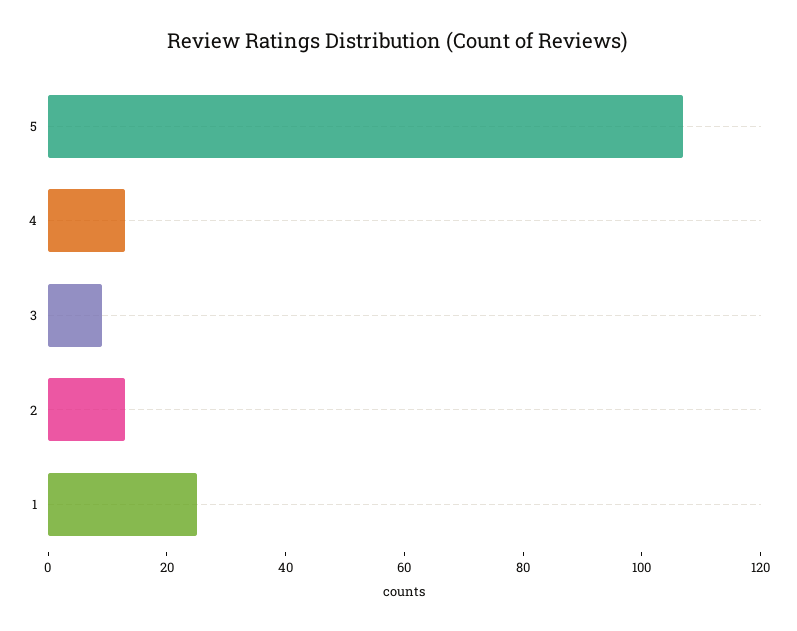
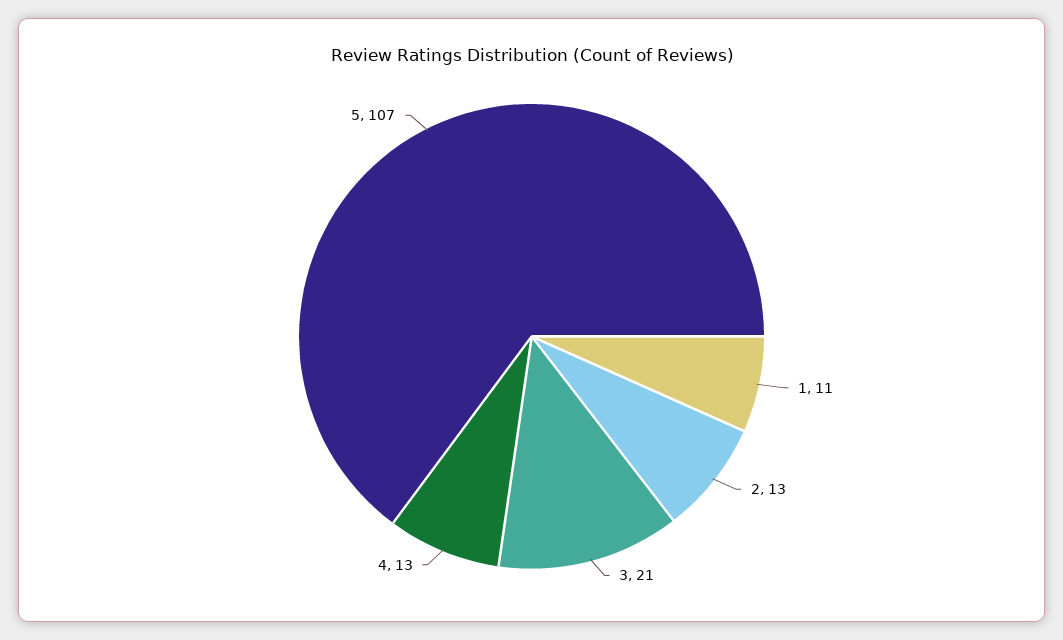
  {
    "5": 107,
    "4": 13,
-   "3": 10,
+   "3": 21,
    "2": 13,
-   "1": 25
+   "1": 11
  }

